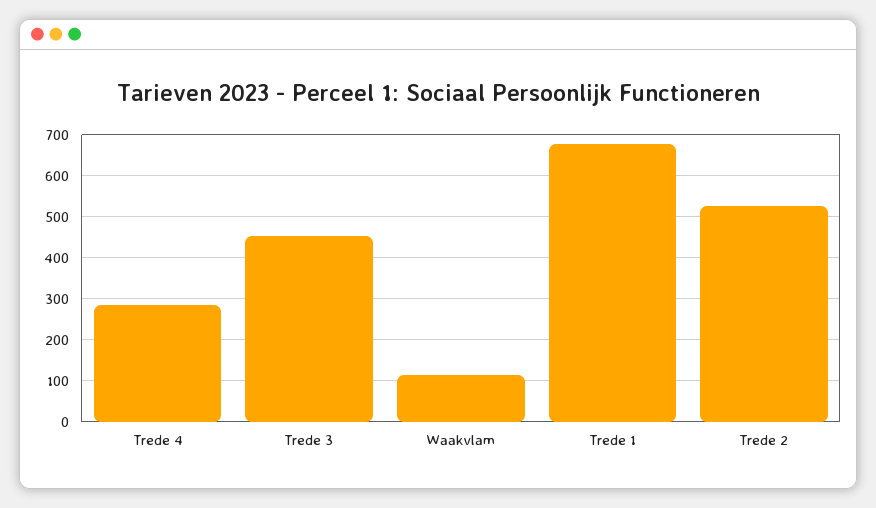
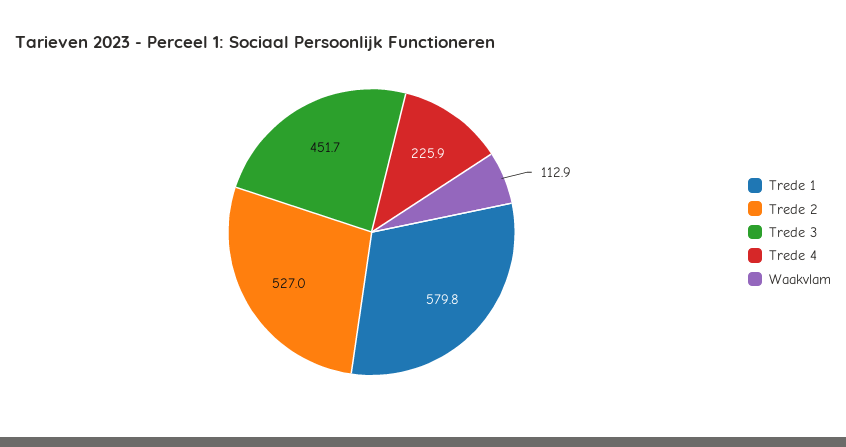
  {
-   "Trede 4": 280,
+   "Trede 4": 225.9,
    "Trede 3": 451.7,
    "Waakvlam": 112.9,
-   "Trede 1": 680,
+   "Trede 1": 579.8,
    "Trede 2": 527
  }

